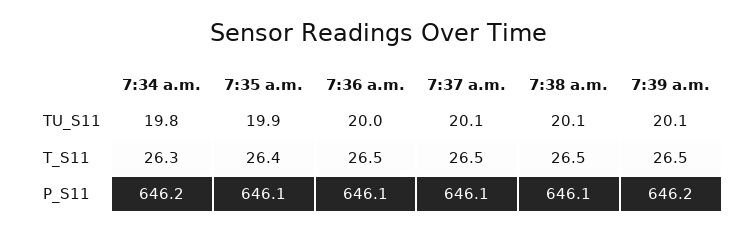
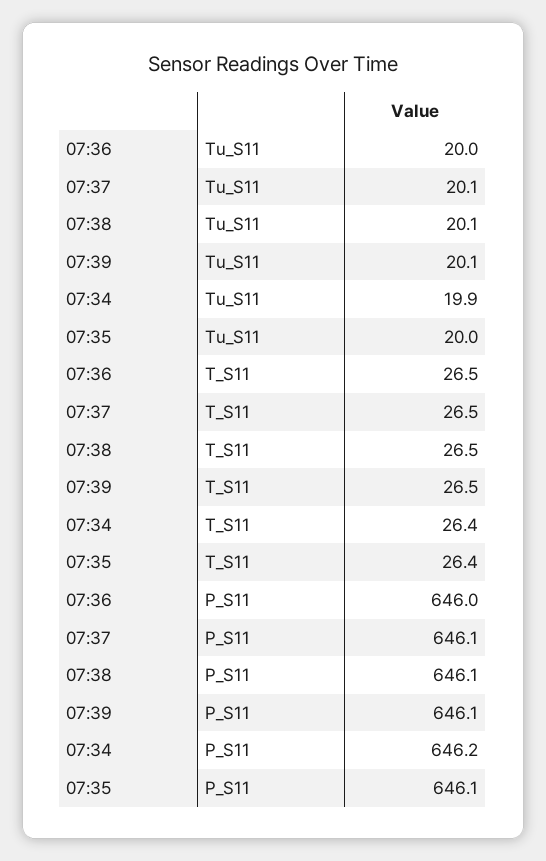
  {
    "7:34 a.m.": {
-     "TU_S11": 19.8,
+     "TU_S11": 19.9,
-     "T_S11": 26.3,
+     "T_S11": 26.4,
      "P_S11": 646.2
    },
    "7:35 a.m.": {
-     "TU_S11": 19.9,
+     "TU_S11": 20,
      "T_S11": 26.4,
      "P_S11": 646.1
    },
    "7:36 a.m.": {
      "TU_S11": 20,
      "T_S11": 26.5,
-     "P_S11": 646.1
+     "P_S11": 646
    },
    "7:37 a.m.": {
      "TU_S11": 20.1,
      "T_S11": 26.5,
      "P_S11": 646.1
    },
    "7:38 a.m.": {
      "TU_S11": 20.1,
      "T_S11": 26.5,
      "P_S11": 646.1
    },
    "7:39 a.m.": {
      "TU_S11": 20.1,
      "T_S11": 26.5,
-     "P_S11": 646.2
+     "P_S11": 646.1
    }
  }

